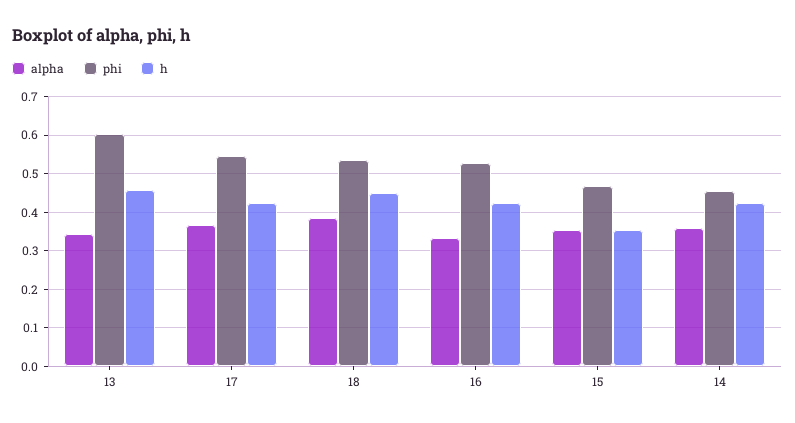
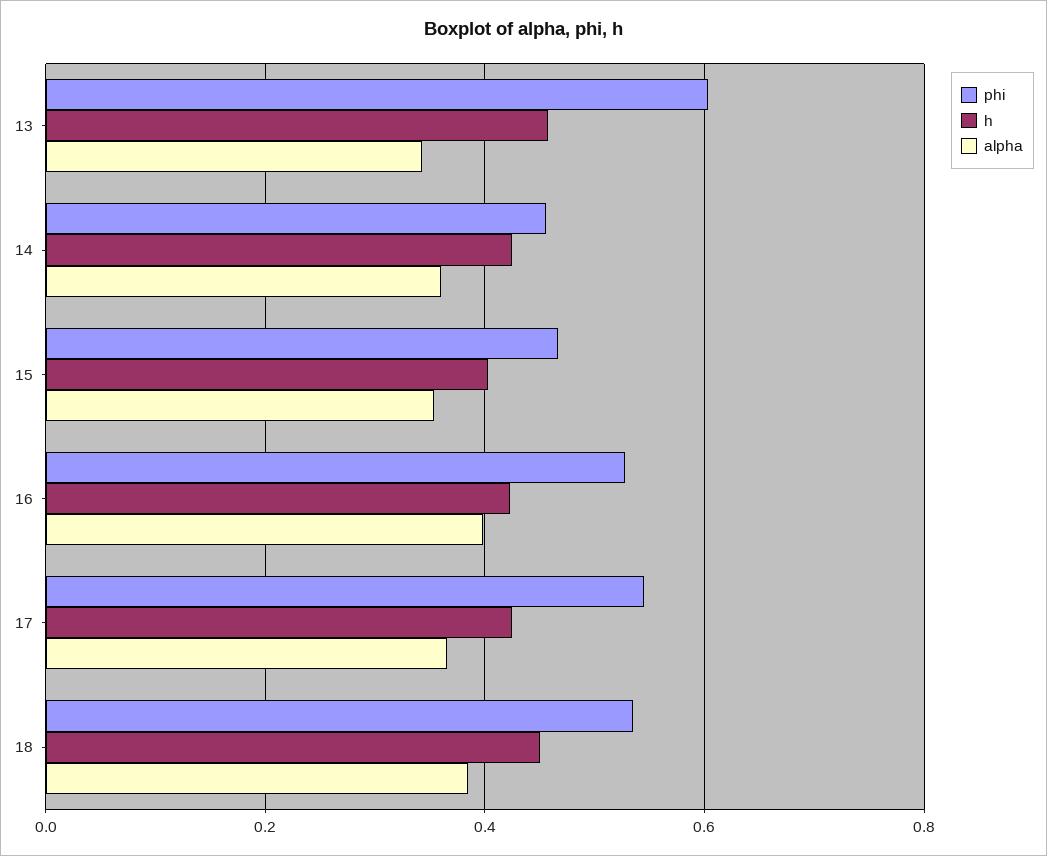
  {
    "alpha": {
      "13": 0.34,
      "17": 0.36,
      "18": 0.38,
-     "16": 0.34,
+     "16": 0.4,
      "15": 0.36,
      "14": 0.36
    },
    "phi": {
      "13": 0.6,
      "17": 0.54,
      "18": 0.54,
      "16": 0.52,
      "15": 0.46,
      "14": 0.46
    },
    "h": {
      "13": 0.46,
      "17": 0.42,
      "18": 0.46,
      "16": 0.42,
-     "15": 0.36,
+     "15": 0.4,
      "14": 0.42
    }
  }

